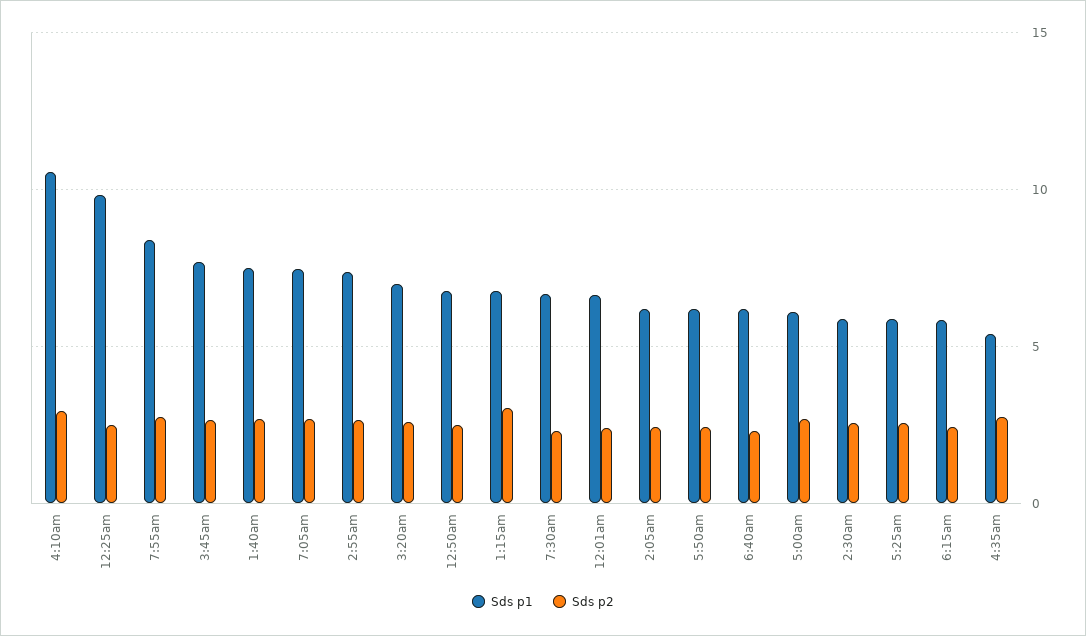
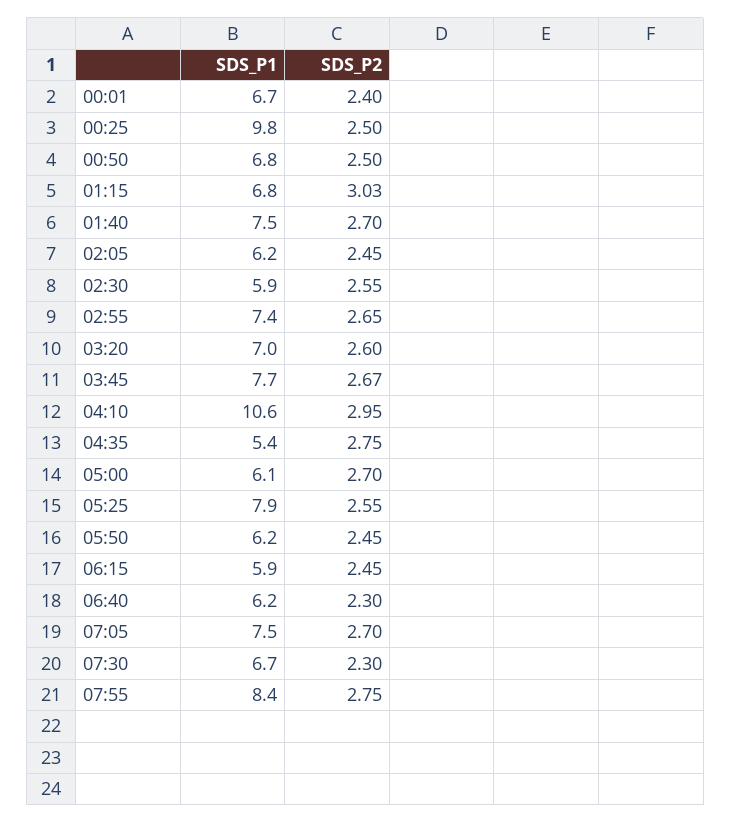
  {
    "Sds p1": {
      "4:10am": 10.6,
      "12:25am": 9.8,
      "7:55am": 8.4,
      "3:45am": 7.7,
      "1:40am": 7.5,
      "7:05am": 7.5,
      "2:55am": 7.4,
      "3:20am": 7,
      "12:50am": 6.8,
      "1:15am": 6.8,
      "7:30am": 6.7,
      "12:01am": 6.7,
      "2:05am": 6.2,
      "5:50am": 6.2,
      "6:40am": 6.2,
      "5:00am": 6.1,
      "2:30am": 5.9,
-     "5:25am": 6,
+     "5:25am": 7.9,
      "6:15am": 5.9,
      "4:35am": 5.4
    },
    "Sds p2": {
      "4:10am": 2.95,
      "12:25am": 2.5,
      "7:55am": 2.75,
      "3:45am": 2.67,
      "1:40am": 2.7,
      "7:05am": 2.7,
      "2:55am": 2.65,
      "3:20am": 2.6,
      "12:50am": 2.5,
      "1:15am": 3.03,
      "7:30am": 2.3,
      "12:01am": 2.4,
      "2:05am": 2.45,
      "5:50am": 2.45,
      "6:40am": 2.3,
      "5:00am": 2.7,
      "2:30am": 2.55,
      "5:25am": 2.55,
      "6:15am": 2.45,
      "4:35am": 2.75
    }
  }

